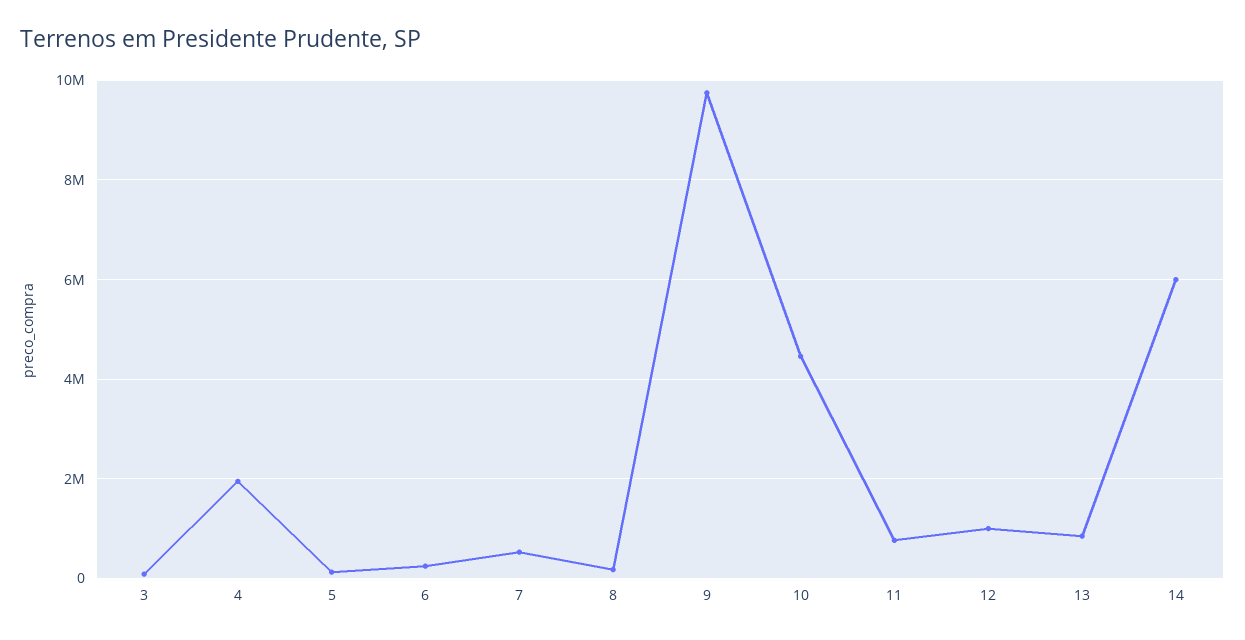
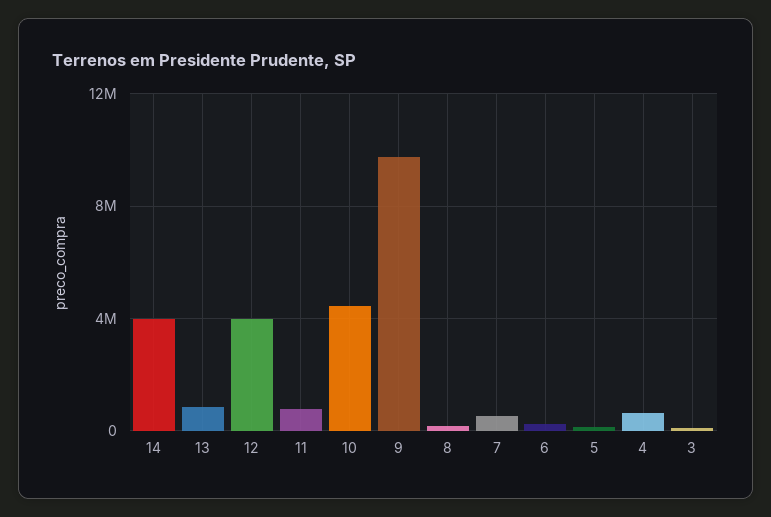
  {
    "3": 0,
-   "4": 2000000,
+   "4": 500000,
    "5": 200000,
    "6": 200000,
    "7": 600000,
    "8": 200000,
    "9": 9800000,
    "10": 4400000,
    "11": 800000,
-   "12": 1000000,
+   "12": 4000000,
    "13": 800000,
-   "14": 6000000
+   "14": 4000000
  }

